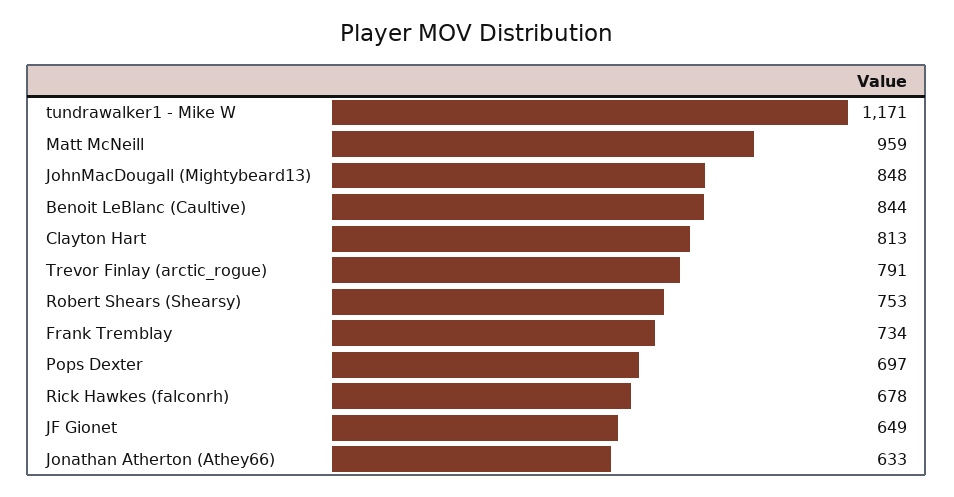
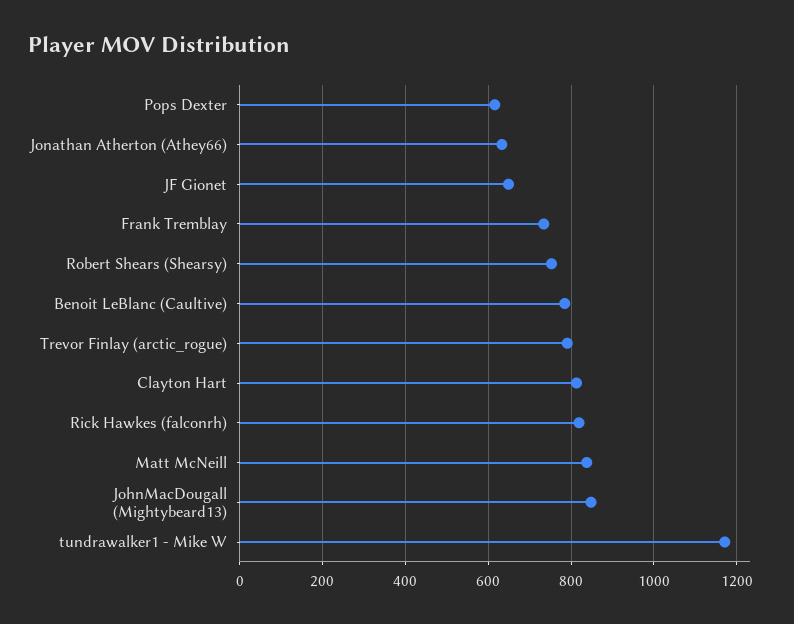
  {
    "tundrawalker1 - Mike W": 1171,
-   "Matt McNeill": 959,
+   "Matt McNeill": 840,
    "JohnMacDougall (Mightybeard13)": 848,
-   "Benoit LeBlanc (Caultive)": 844,
+   "Benoit LeBlanc (Caultive)": 780,
    "Clayton Hart": 813,
    "Trevor Finlay (arctic_rogue)": 791,
    "Robert Shears (Shearsy)": 753,
    "Frank Tremblay": 734,
-   "Pops Dexter": 697,
+   "Pops Dexter": 620,
-   "Rick Hawkes (falconrh)": 678,
+   "Rick Hawkes (falconrh)": 820,
    "JF Gionet": 649,
    "Jonathan Atherton (Athey66)": 633
  }

